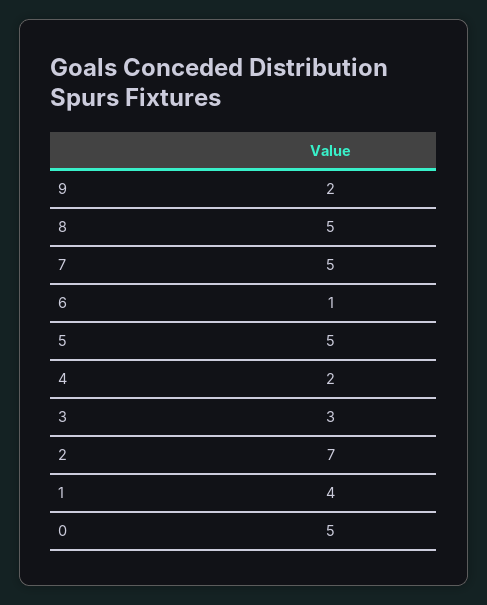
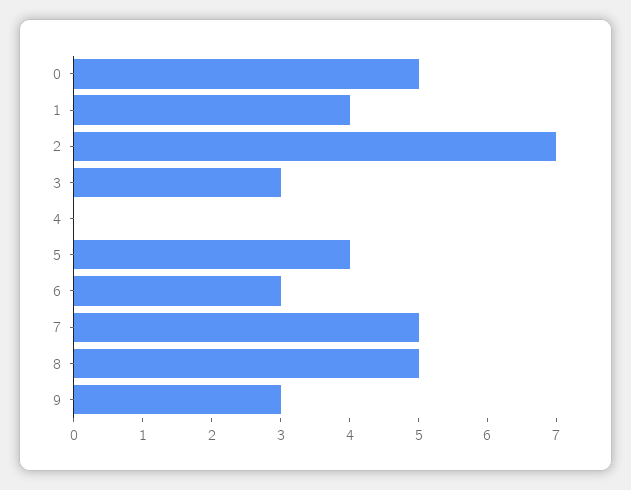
  {
-   "9": 2,
+   "9": 3,
    "8": 5,
    "7": 5,
-   "6": 1,
+   "6": 3,
-   "5": 5,
+   "5": 4,
-   "4": 2,
+   "4": 0,
    "3": 3,
    "2": 7,
    "1": 4,
    "0": 5
  }

